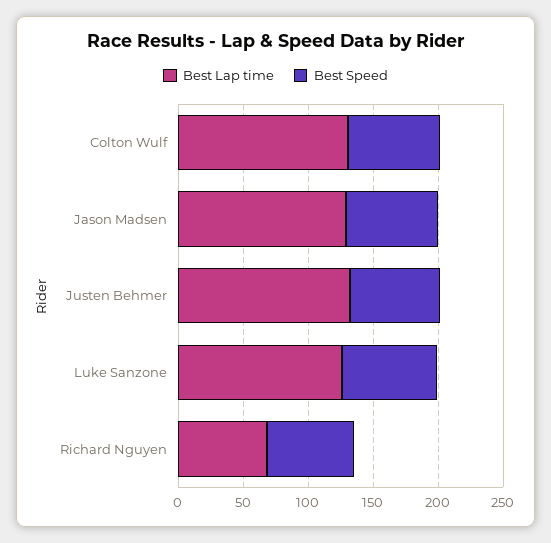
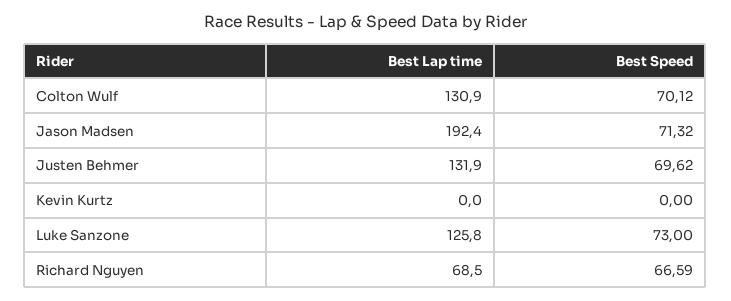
  {
    "Best Lap time": {
      "Colton Wulf": 130.9,
-     "Jason Madsen": 130,
+     "Jason Madsen": 192.4,
      "Justen Behmer": 131.9,
      "Luke Sanzone": 125.8,
-     "Richard Nguyen": 68.5
+     "Richard Nguyen": 68.5,
+     "Kevin Kurtz": 0
    },
    "Best Speed": {
      "Colton Wulf": 70.12,
      "Jason Madsen": 71.32,
      "Justen Behmer": 69.62,
      "Luke Sanzone": 73,
-     "Richard Nguyen": 66.59
+     "Richard Nguyen": 66.59,
+     "Kevin Kurtz": 0
    }
  }

